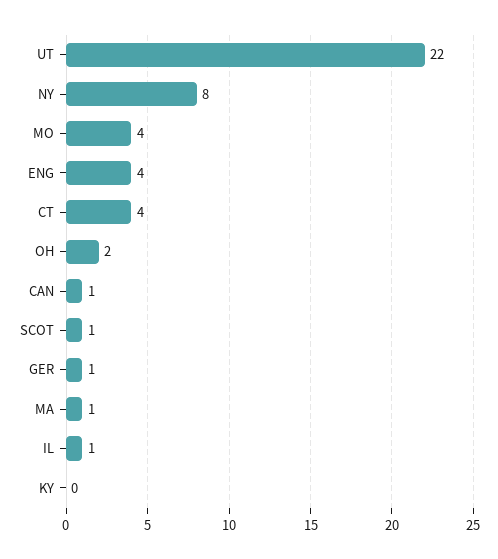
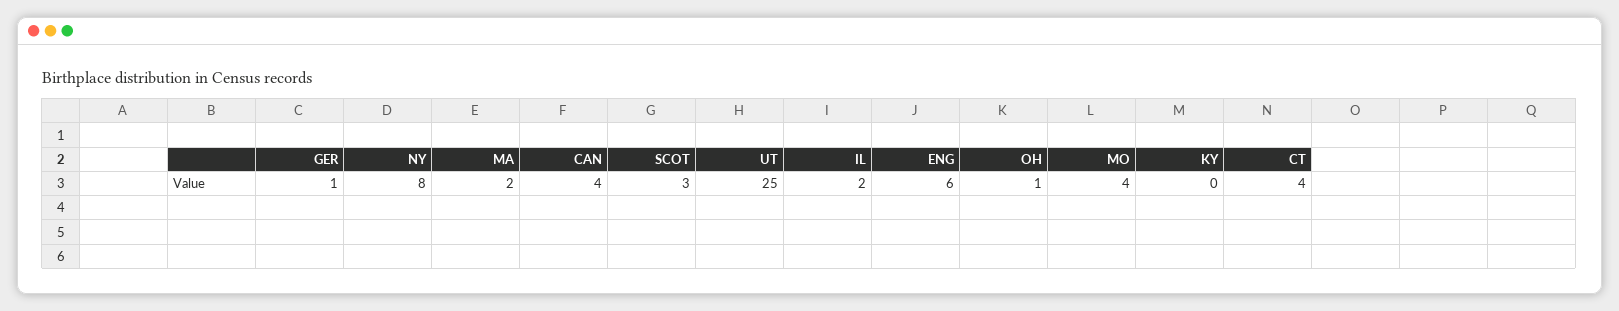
  {
-   "UT": 22,
+   "UT": 25,
    "NY": 8,
    "MO": 4,
-   "ENG": 4,
+   "ENG": 6,
    "CT": 4,
-   "OH": 2,
+   "OH": 1,
-   "CAN": 1,
+   "CAN": 4,
-   "SCOT": 1,
+   "SCOT": 3,
    "GER": 1,
-   "MA": 1,
+   "MA": 2,
-   "IL": 1,
+   "IL": 2,
    "KY": 0
  }

